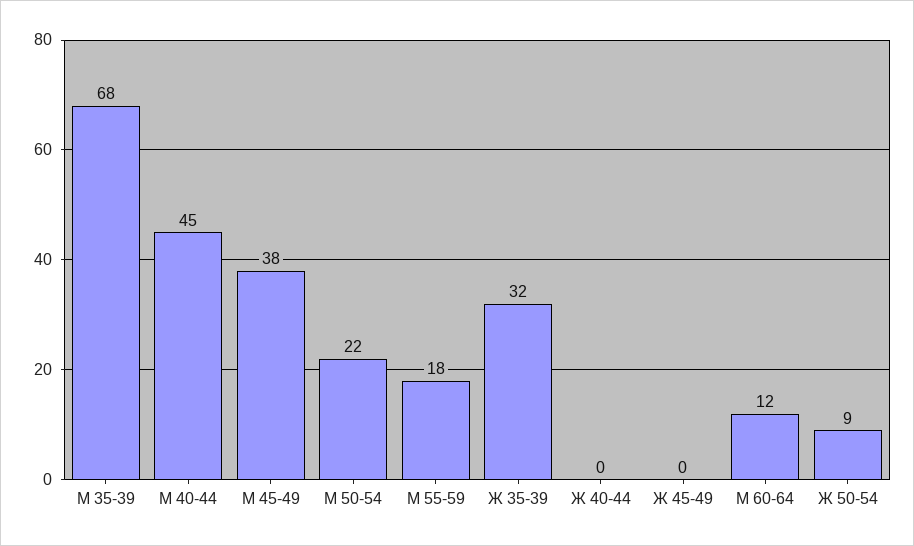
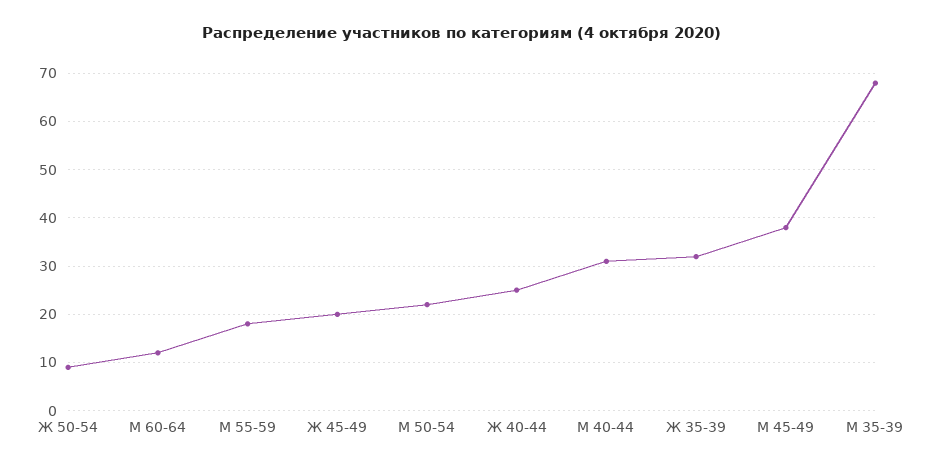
  {
    "М 35-39": 68,
-   "М 40-44": 45,
+   "М 40-44": 30,
    "М 45-49": 38,
    "М 50-54": 22,
    "М 55-59": 18,
    "Ж 35-39": 32,
-   "Ж 40-44": 0,
+   "Ж 40-44": 25,
-   "Ж 45-49": 0,
+   "Ж 45-49": 20,
    "М 60-64": 12,
    "Ж 50-54": 9
  }

